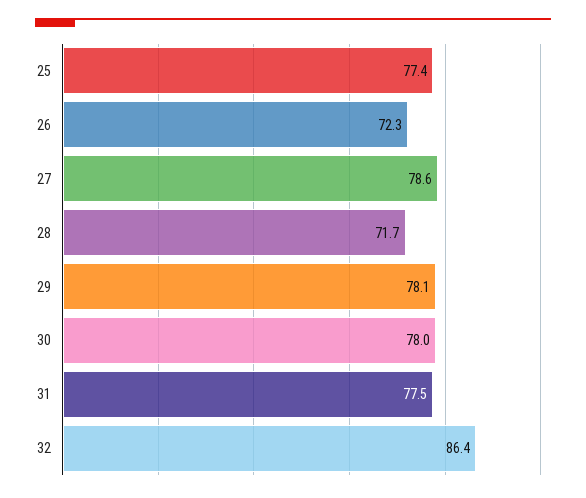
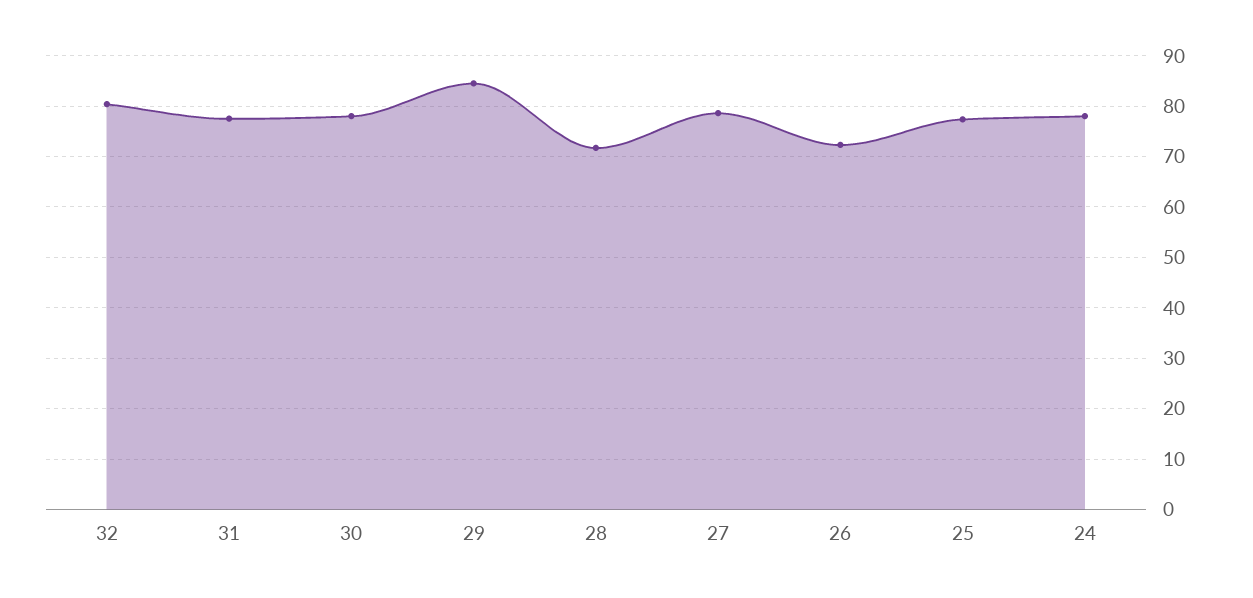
  {
    "25": 77.4,
    "26": 72.3,
    "27": 78.6,
    "28": 71.7,
-   "29": 78.1,
+   "29": 84,
    "30": 78,
    "31": 77.5,
-   "32": 86.4
+   "32": 80,
+   "24": 78
  }

